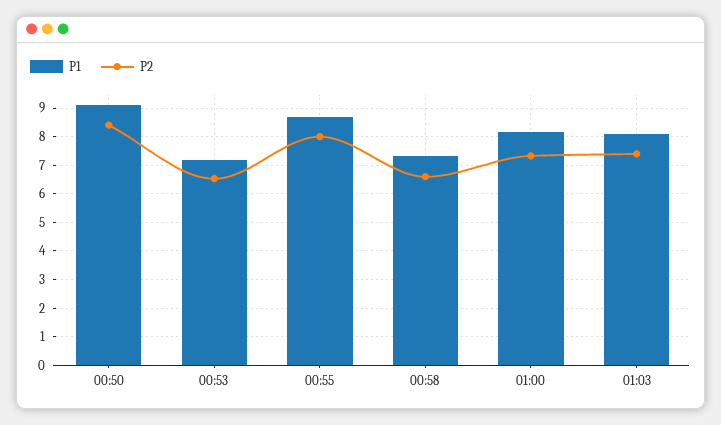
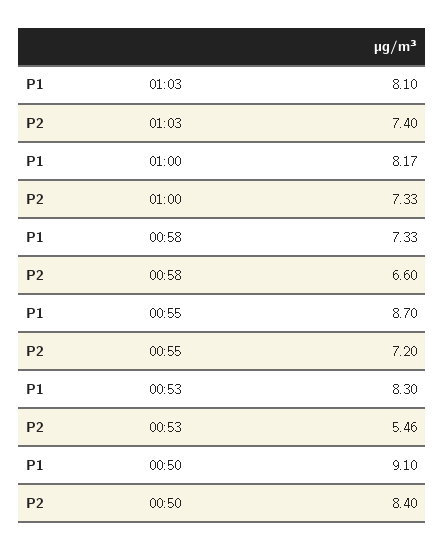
  {
    "P1": {
      "00:50": 9.1,
-     "00:53": 7.25,
+     "00:53": 8.3,
      "00:55": 8.7,
      "00:58": 7.33,
      "01:00": 8.17,
      "01:03": 8.1
    },
    "P2": {
      "00:50": 8.4,
-     "00:53": 6.5,
+     "00:53": 5.46,
-     "00:55": 8,
+     "00:55": 7.2,
      "00:58": 6.6,
      "01:00": 7.33,
      "01:03": 7.4
    }
  }

